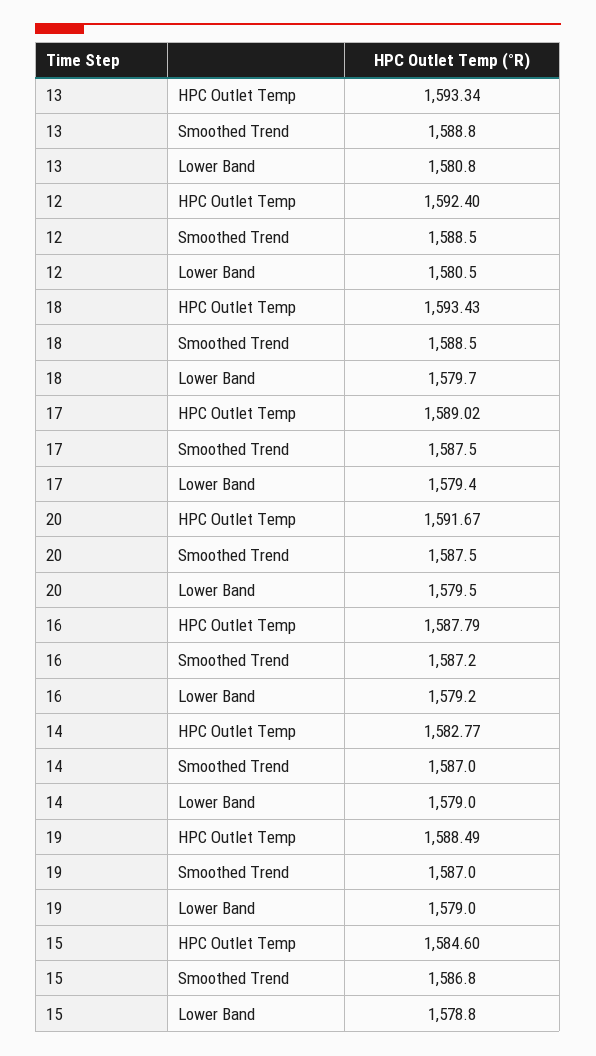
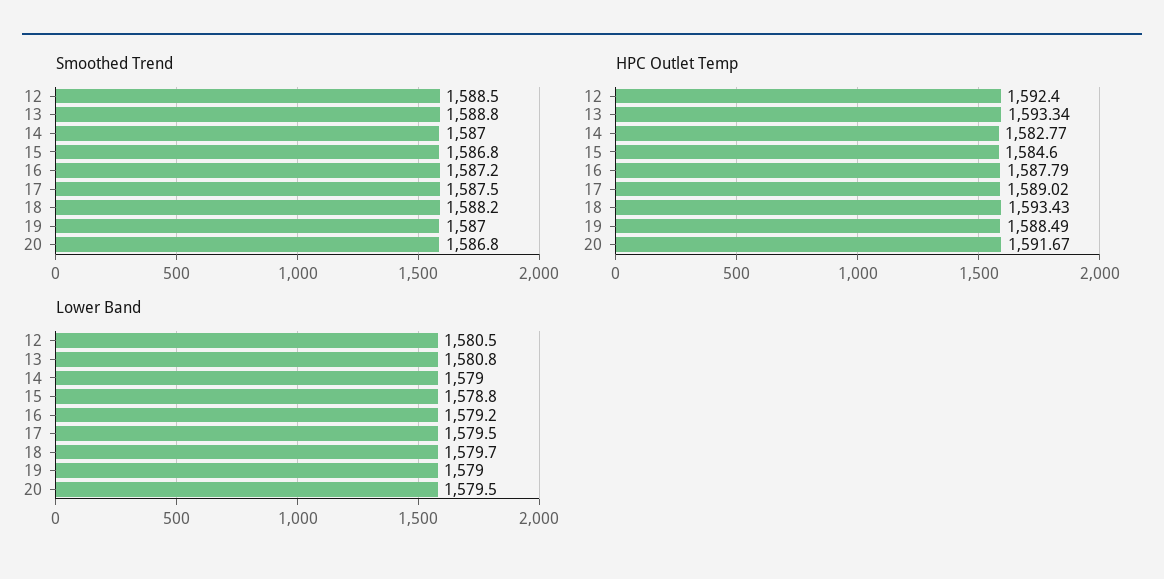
  {
    "HPC Outlet Temp": {
      "13": 1593.34,
      "12": 1592.4,
      "18": 1593.43,
      "17": 1589.02,
      "20": 1591.67,
      "16": 1587.79,
      "14": 1582.77,
      "19": 1588.49,
      "15": 1584.6
    },
    "Smoothed Trend": {
      "13": 1588.8,
      "12": 1588.5,
-     "18": 1588.5,
+     "18": 1588.2,
      "17": 1587.5,
-     "20": 1587.5,
+     "20": 1586.8,
      "16": 1587.2,
      "14": 1587,
      "19": 1587,
      "15": 1586.8
    },
    "Lower Band": {
      "13": 1580.8,
      "12": 1580.5,
      "18": 1579.7,
-     "17": 1579.4,
+     "17": 1579.5,
      "20": 1579.5,
      "16": 1579.2,
      "14": 1579,
      "19": 1579,
      "15": 1578.8
    }
  }

